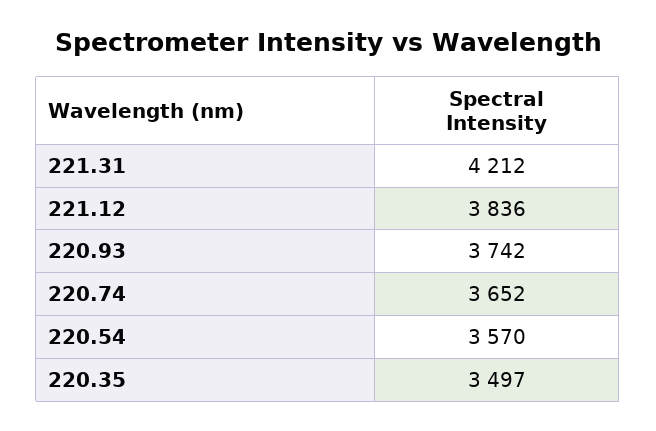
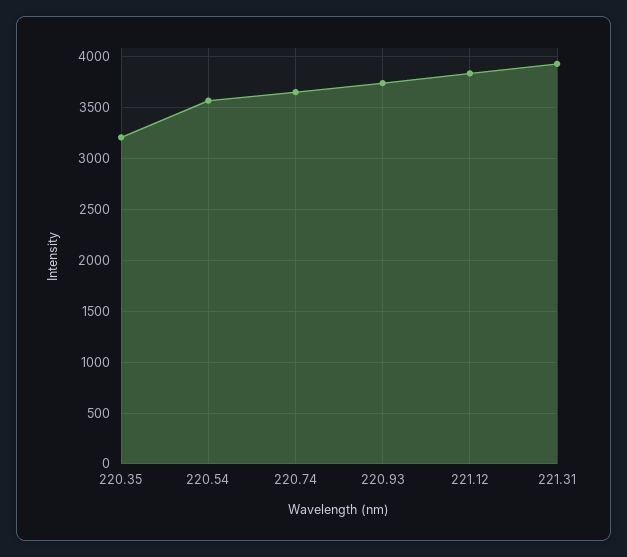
  {
-   "221.31": 4212,
+   "221.31": 3900,
    "221.12": 3836,
    "220.93": 3742,
    "220.74": 3652,
    "220.54": 3570,
-   "220.35": 3497
+   "220.35": 3200
  }

